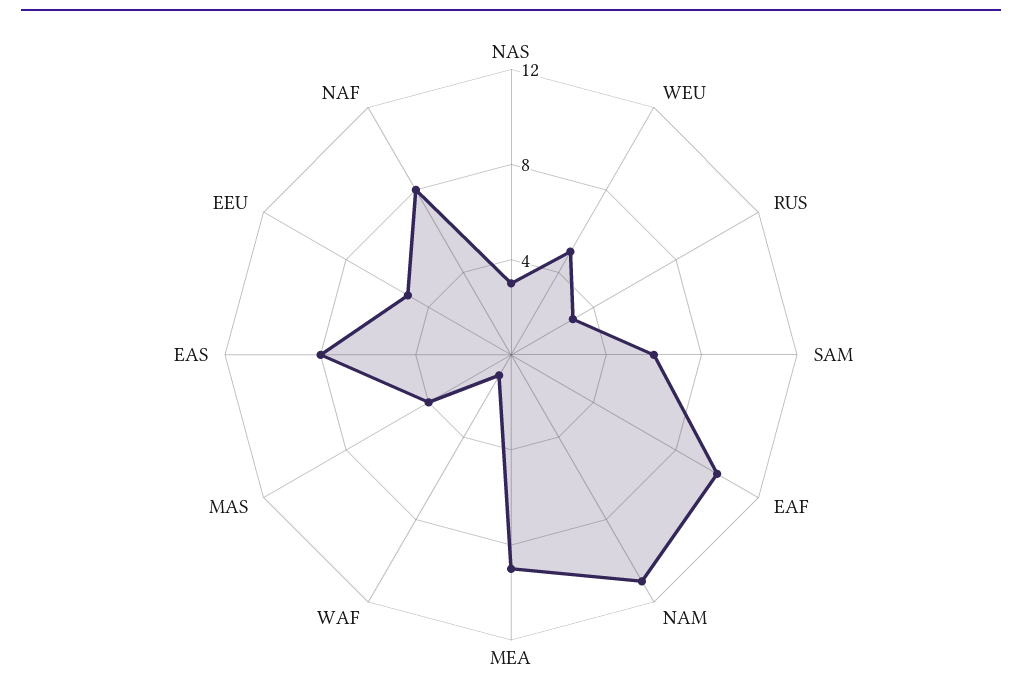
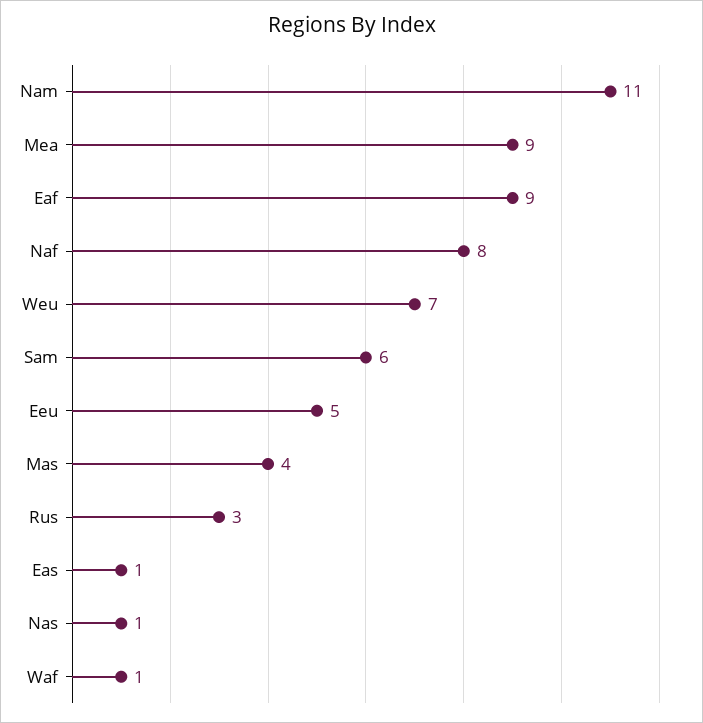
  {
-   "NAS": 3,
+   "NAS": 1,
-   "WEU": 5,
+   "WEU": 7,
    "RUS": 3,
    "SAM": 6,
-   "EAF": 10,
+   "EAF": 9,
    "NAM": 11,
    "MEA": 9,
    "WAF": 1,
    "MAS": 4,
-   "EAS": 8,
+   "EAS": 1,
    "EEU": 5,
    "NAF": 8
  }

